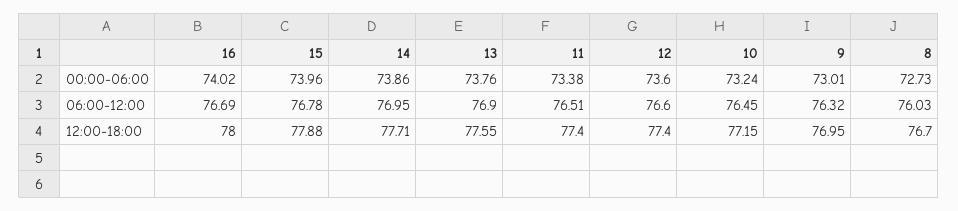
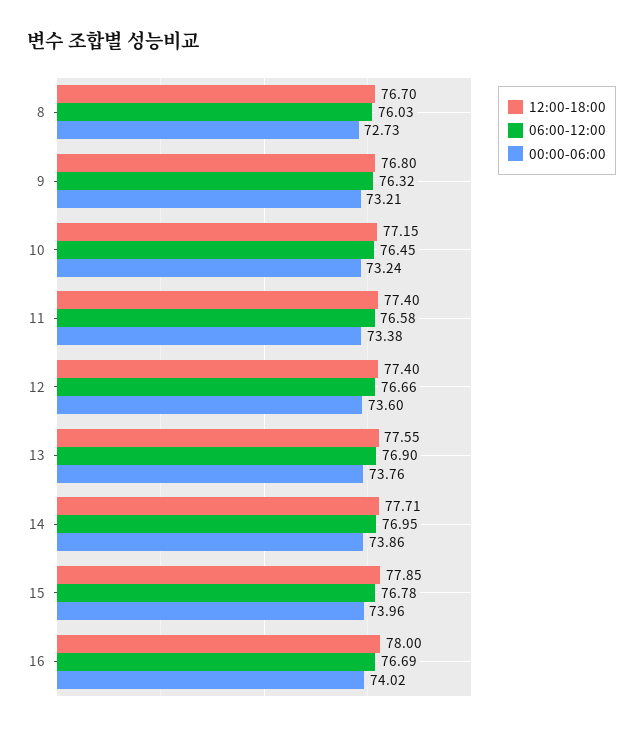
  {
    "00:00-06:00": {
      "16": 74.02,
      "15": 73.96,
      "14": 73.86,
      "13": 73.76,
      "11": 73.38,
      "12": 73.6,
      "10": 73.24,
-     "9": 73.01,
+     "9": 73.21,
      "8": 72.73
    },
    "06:00-12:00": {
      "16": 76.69,
      "15": 76.78,
      "14": 76.95,
      "13": 76.9,
-     "11": 76.51,
+     "11": 76.58,
-     "12": 76.6,
+     "12": 76.66,
      "10": 76.45,
      "9": 76.32,
      "8": 76.03
    },
    "12:00-18:00": {
      "16": 78,
-     "15": 77.88,
+     "15": 77.85,
      "14": 77.71,
      "13": 77.55,
      "11": 77.4,
      "12": 77.4,
      "10": 77.15,
-     "9": 76.95,
+     "9": 76.8,
      "8": 76.7
    }
  }

